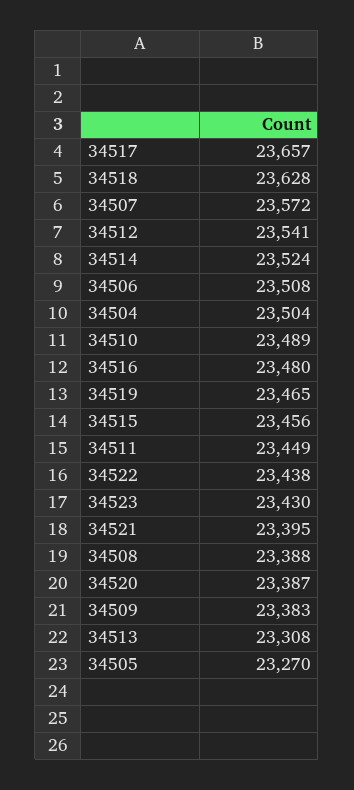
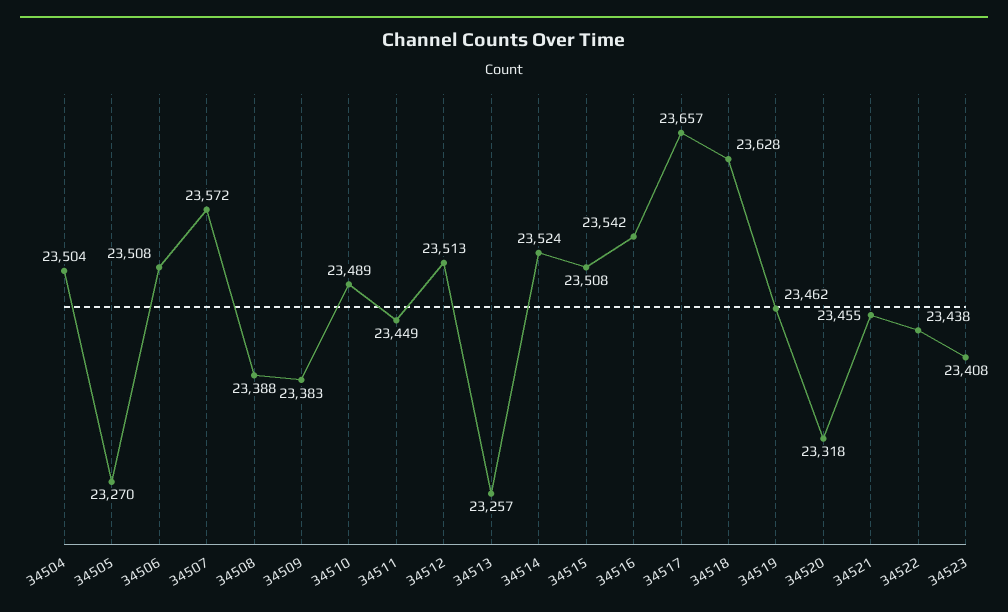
  {
    "34517": 23657,
    "34518": 23628,
    "34507": 23572,
-   "34512": 23541,
+   "34512": 23513,
    "34514": 23524,
    "34506": 23508,
    "34504": 23504,
    "34510": 23489,
-   "34516": 23480,
+   "34516": 23542,
-   "34519": 23465,
+   "34519": 23462,
-   "34515": 23456,
+   "34515": 23508,
    "34511": 23449,
    "34522": 23438,
-   "34523": 23430,
+   "34523": 23408,
-   "34521": 23395,
+   "34521": 23455,
    "34508": 23388,
-   "34520": 23387,
+   "34520": 23318,
    "34509": 23383,
-   "34513": 23308,
+   "34513": 23257,
    "34505": 23270
  }

